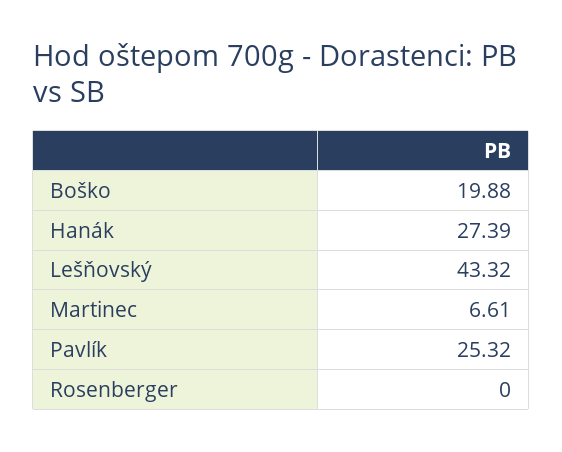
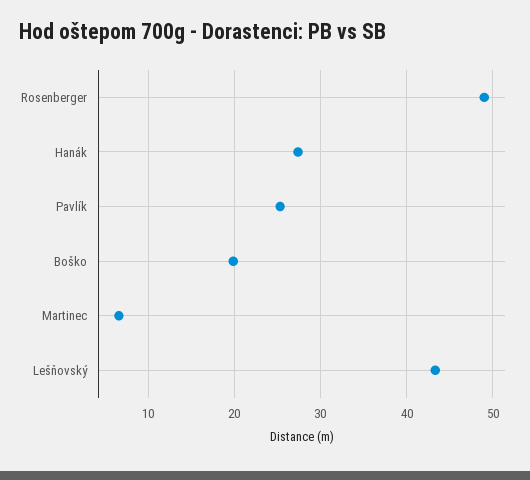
  {
    "Boško": 19.88,
    "Hanák": 27.39,
    "Lešňovský": 43.32,
    "Martinec": 6.61,
    "Pavlík": 25.32,
-   "Rosenberger": 0
+   "Rosenberger": 49
  }

